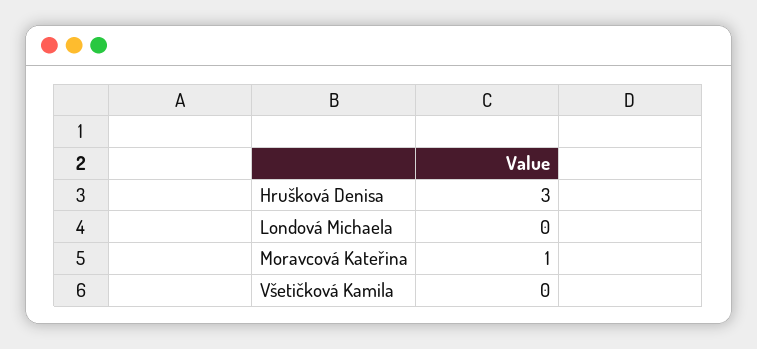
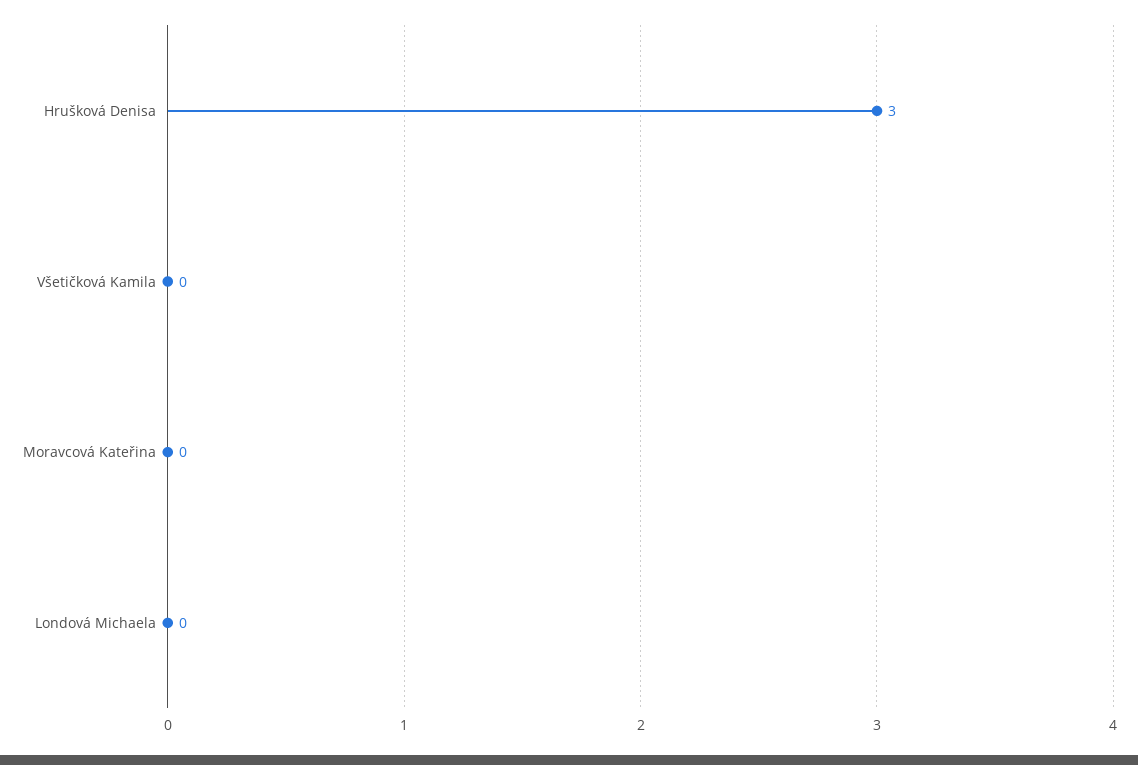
  {
    "Hrušková Denisa": 3,
    "Londová Michaela": 0,
-   "Moravcová Kateřina": 1,
+   "Moravcová Kateřina": 0,
    "Všetičková Kamila": 0
  }

